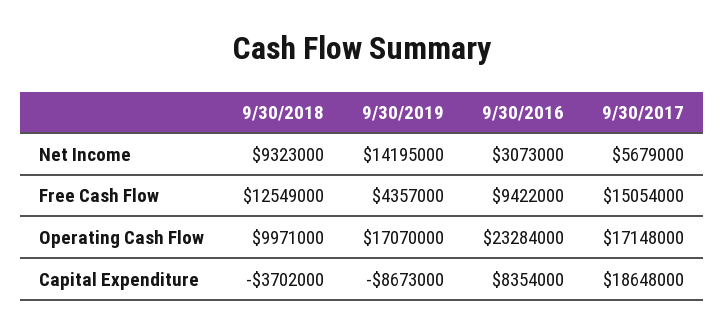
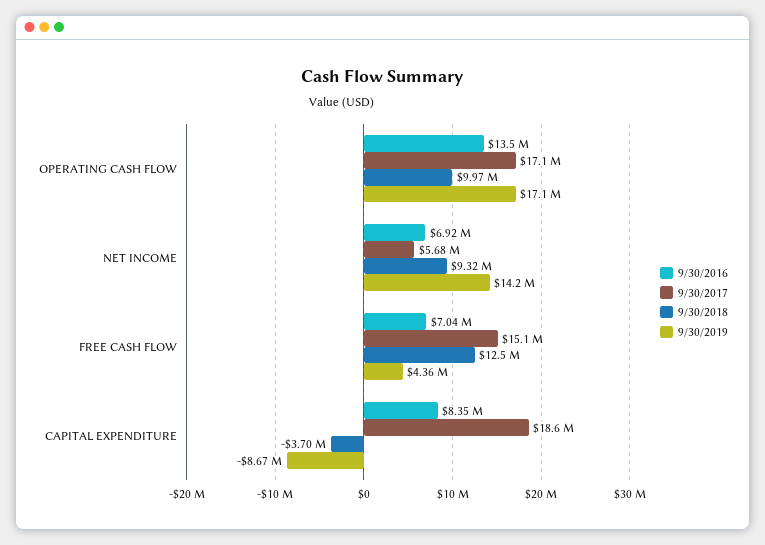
  {
    "9/30/2018": {
      "Net Income": 9323000,
      "Free Cash Flow": 12549000,
      "Operating Cash Flow": 9971000,
      "Capital Expenditure": -3702000
    },
    "9/30/2019": {
      "Net Income": 14195000,
      "Free Cash Flow": 4357000,
      "Operating Cash Flow": 17070000,
      "Capital Expenditure": -8673000
    },
    "9/30/2016": {
-     "Net Income": 3073000,
+     "Net Income": 6920000,
-     "Free Cash Flow": 9422000,
+     "Free Cash Flow": 7040000,
-     "Operating Cash Flow": 23284000,
+     "Operating Cash Flow": 13500000,
      "Capital Expenditure": 8354000
    },
    "9/30/2017": {
      "Net Income": 5679000,
      "Free Cash Flow": 15054000,
      "Operating Cash Flow": 17148000,
      "Capital Expenditure": 18648000
    }
  }

